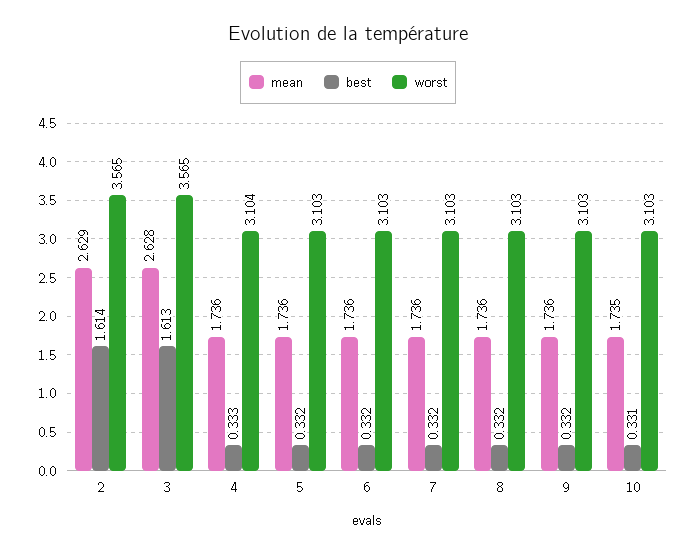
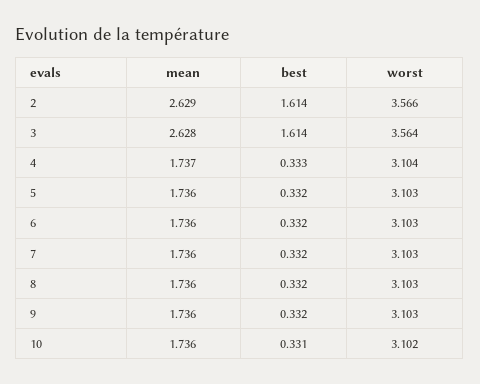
  {
    "mean": {
      "2": 2.629,
      "3": 2.628,
-     "4": 1.736,
+     "4": 1.737,
      "5": 1.736,
      "6": 1.736,
      "7": 1.736,
      "8": 1.736,
      "9": 1.736,
-     "10": 1.735
+     "10": 1.736
    },
    "best": {
      "2": 1.614,
-     "3": 1.613,
+     "3": 1.614,
      "4": 0.333,
      "5": 0.332,
      "6": 0.332,
      "7": 0.332,
      "8": 0.332,
      "9": 0.332,
      "10": 0.331
    },
    "worst": {
-     "2": 3.565,
+     "2": 3.566,
-     "3": 3.565,
+     "3": 3.564,
      "4": 3.104,
      "5": 3.103,
      "6": 3.103,
      "7": 3.103,
      "8": 3.103,
      "9": 3.103,
-     "10": 3.103
+     "10": 3.102
    }
  }

